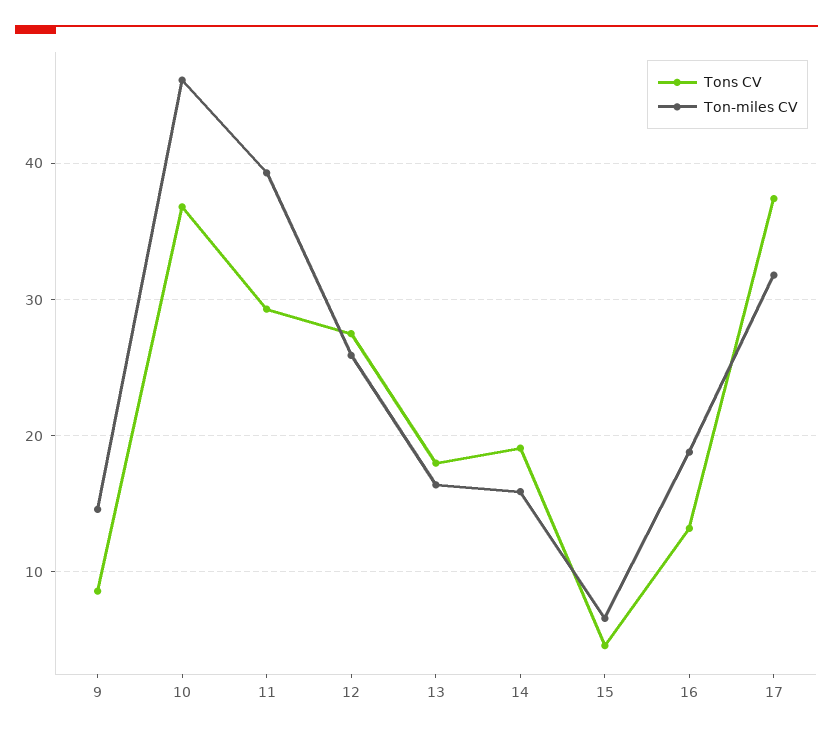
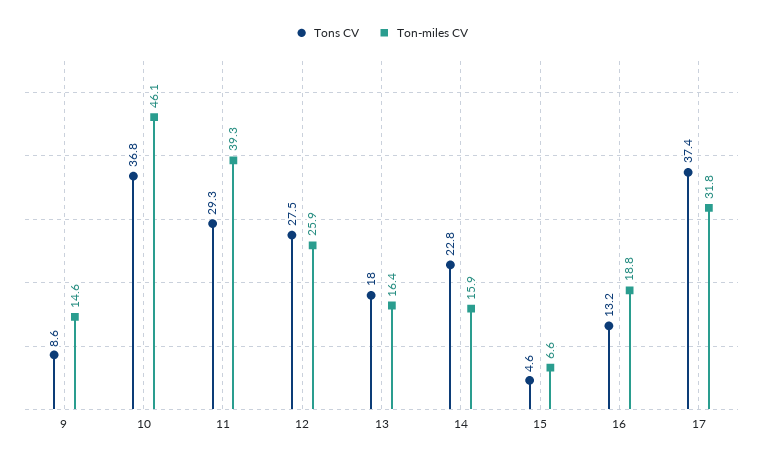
  {
    "Tons CV": {
      "9": 8.6,
      "10": 36.8,
      "11": 29.3,
      "12": 27.5,
      "13": 18,
-     "14": 19,
+     "14": 22.8,
      "15": 4.6,
      "16": 13.2,
      "17": 37.4
    },
    "Ton-miles CV": {
      "9": 14.6,
      "10": 46.1,
      "11": 39.3,
      "12": 25.9,
      "13": 16.4,
      "14": 15.9,
      "15": 6.6,
      "16": 18.8,
      "17": 31.8
    }
  }

